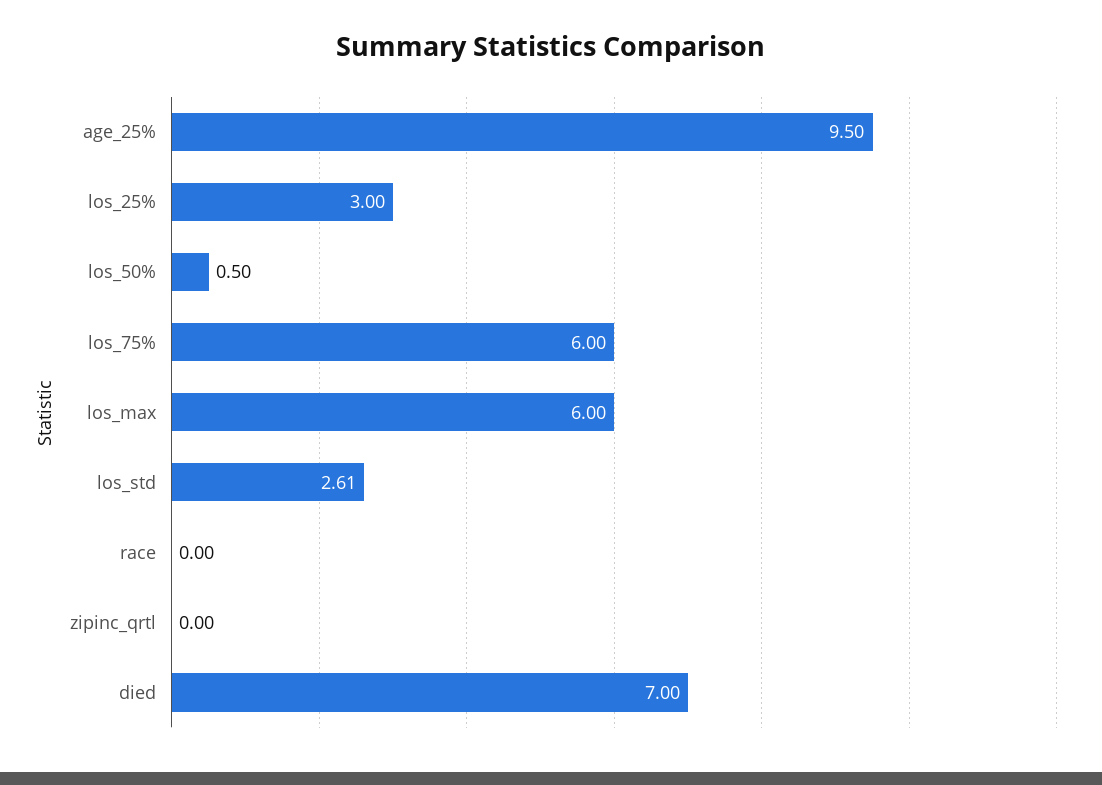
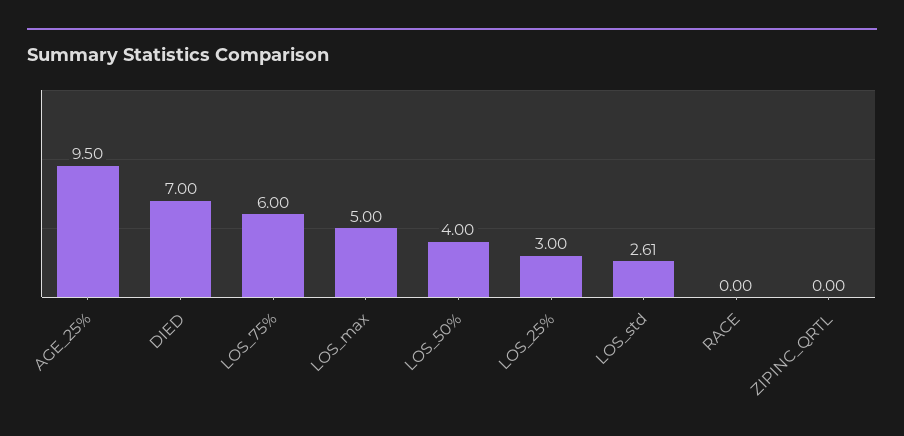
  {
    "age_25%": 9.5,
    "los_25%": 3,
-   "los_50%": 0.5,
+   "los_50%": 4,
    "los_75%": 6,
-   "los_max": 6,
+   "los_max": 5,
    "los_std": 2.61,
    "race": 0,
    "zipinc_qrtl": 0,
    "died": 7
  }

